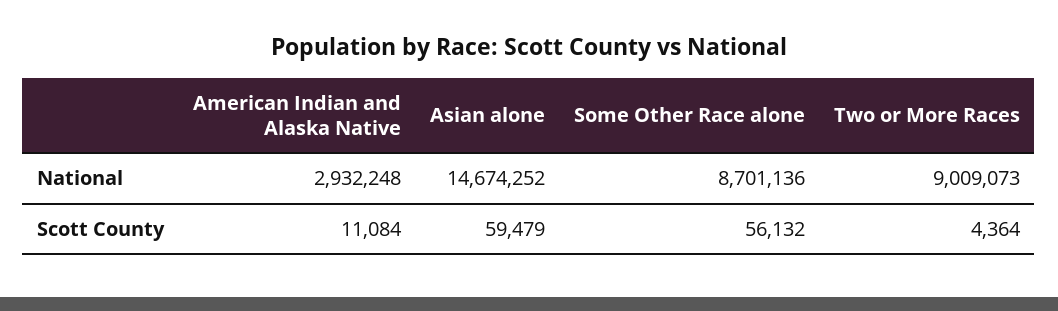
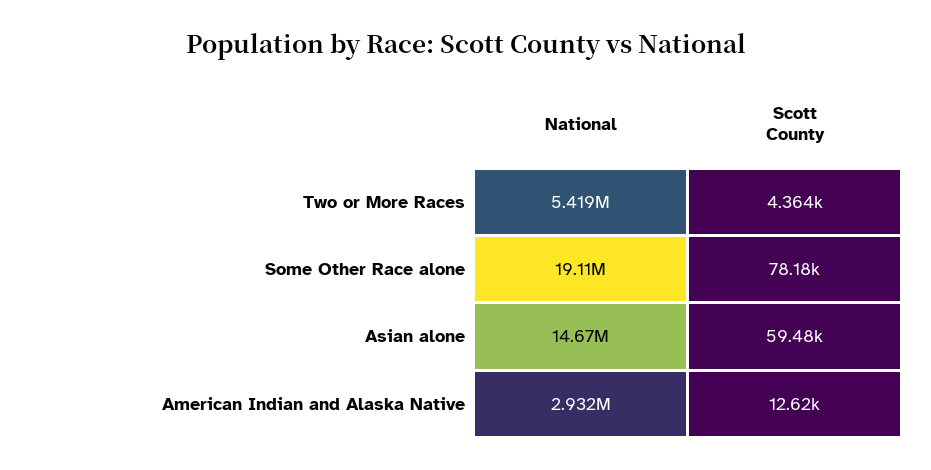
  {
    "American Indian and Alaska Native": {
      "National": 2932248,
-     "Scott County": 11084
+     "Scott County": 12620
    },
    "Asian alone": {
      "National": 14674252,
      "Scott County": 59479
    },
    "Some Other Race alone": {
-     "National": 8701136,
+     "National": 19110000,
-     "Scott County": 56132
+     "Scott County": 78180
    },
    "Two or More Races": {
-     "National": 9009073,
+     "National": 5419000,
      "Scott County": 4364
    }
  }

